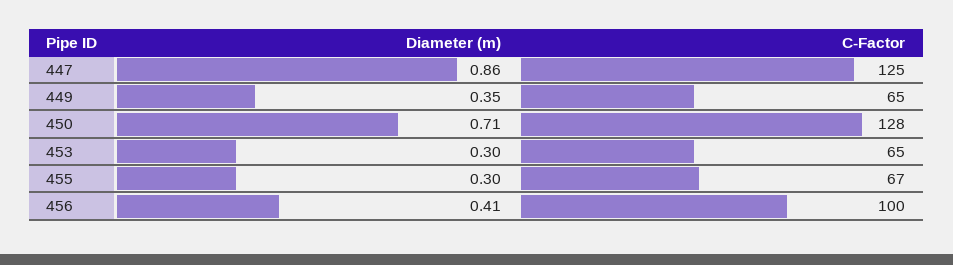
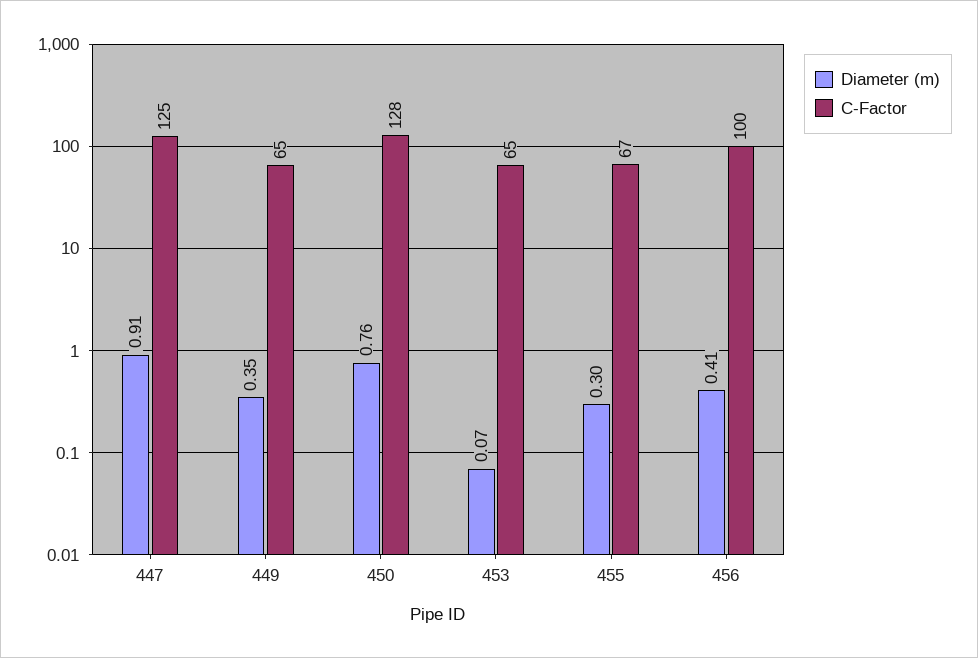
  {
    "Diameter (m)": {
-     "447": 0.86,
+     "447": 0.91,
      "449": 0.35,
-     "450": 0.71,
+     "450": 0.76,
-     "453": 0.3,
+     "453": 0.07,
      "455": 0.3,
      "456": 0.41
    },
    "C-Factor": {
      "447": 125,
      "449": 65,
      "450": 128,
      "453": 65,
      "455": 67,
      "456": 100
    }
  }

